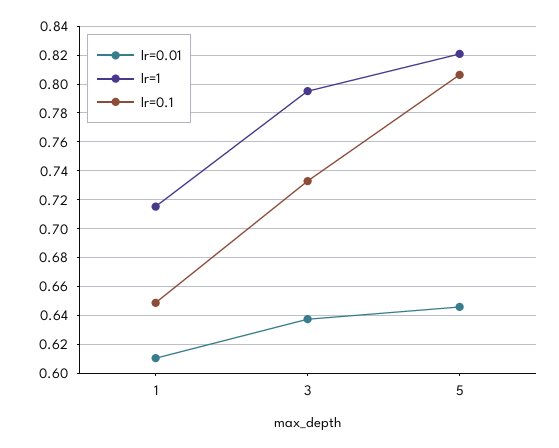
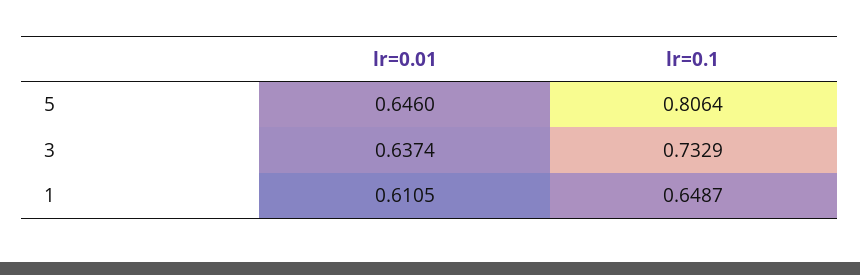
  {
    "lr=0.01": {
      "1": 0.6105,
      "3": 0.6374,
      "5": 0.646
    },
-   "lr=1": {
-     "1": 0.715,
-     "3": 0.795,
-     "5": 0.82
-   },
    "lr=0.1": {
      "1": 0.6487,
      "3": 0.7329,
      "5": 0.8064
    }
  }

